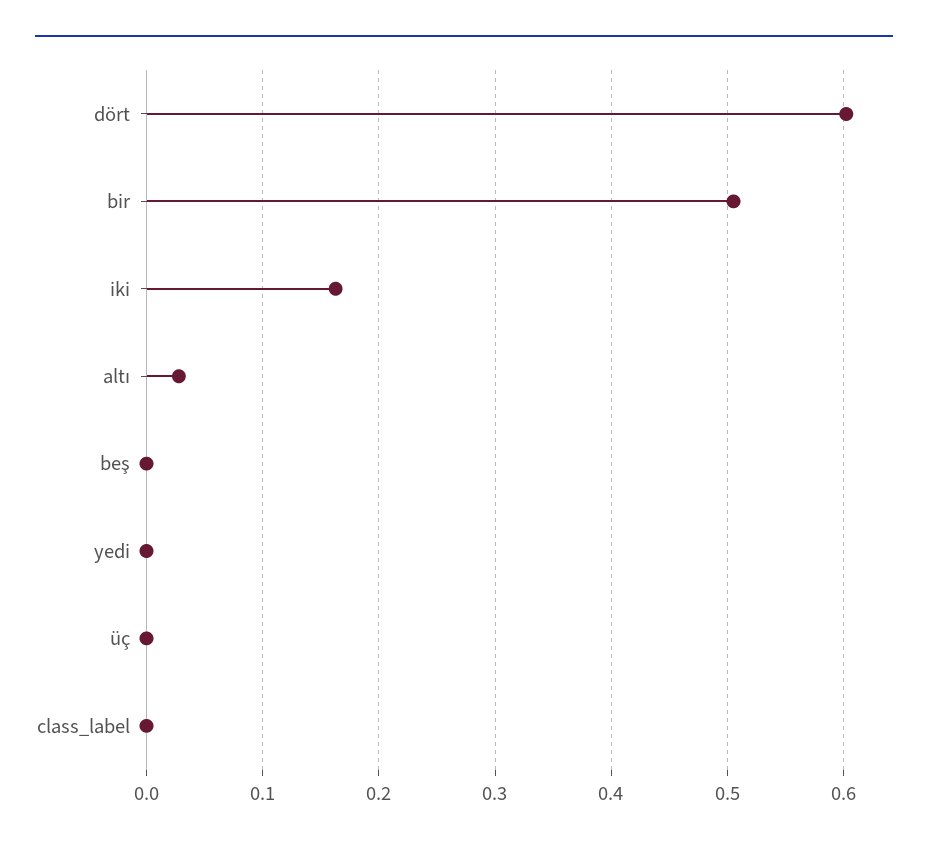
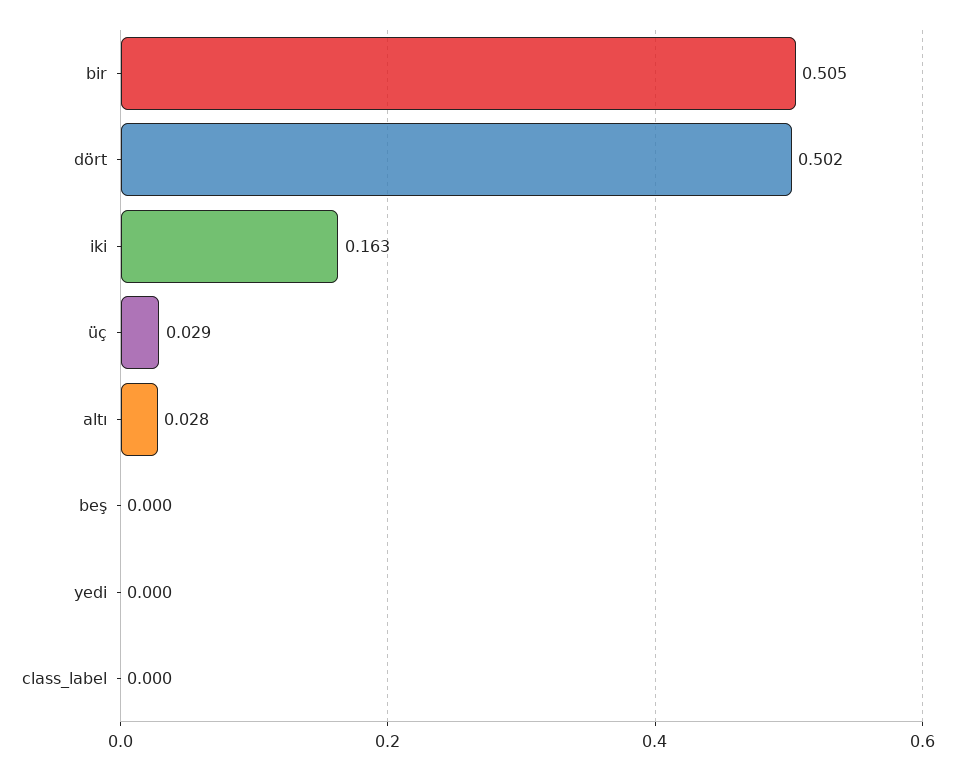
  {
-   "dört": 0.6,
+   "dört": 0.502,
    "bir": 0.505,
    "iki": 0.163,
    "altı": 0.028,
    "beş": 0,
    "yedi": 0,
-   "üç": 0,
+   "üç": 0.029,
    "class_label": 0
  }

